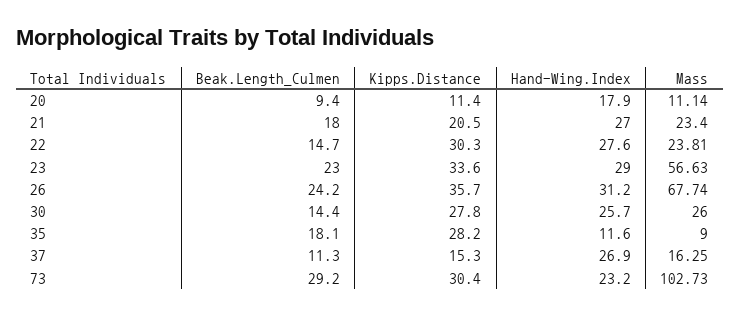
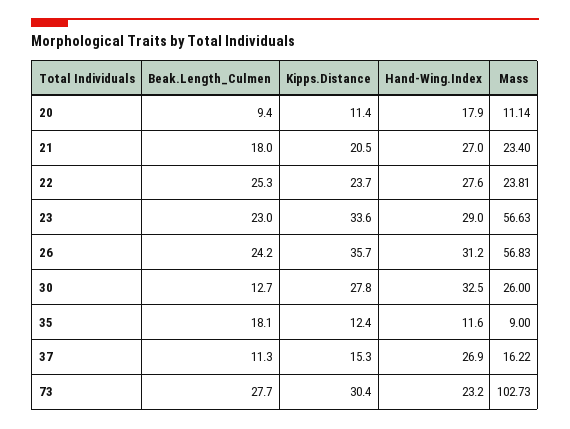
  {
    "Beak.Length_Culmen": {
      "20": 9.4,
      "21": 18,
-     "22": 14.7,
+     "22": 25.3,
      "23": 23,
      "26": 24.2,
-     "30": 14.4,
+     "30": 12.7,
      "35": 18.1,
      "37": 11.3,
-     "73": 29.2
+     "73": 27.7
    },
    "Kipps.Distance": {
      "20": 11.4,
      "21": 20.5,
-     "22": 30.3,
+     "22": 23.7,
      "23": 33.6,
      "26": 35.7,
      "30": 27.8,
-     "35": 28.2,
+     "35": 12.4,
      "37": 15.3,
      "73": 30.4
    },
    "Hand-Wing.Index": {
      "20": 17.9,
      "21": 27,
      "22": 27.6,
      "23": 29,
      "26": 31.2,
-     "30": 25.7,
+     "30": 32.5,
      "35": 11.6,
      "37": 26.9,
      "73": 23.2
    },
    "Mass": {
      "20": 11.14,
      "21": 23.4,
      "22": 23.81,
      "23": 56.63,
-     "26": 67.74,
+     "26": 56.83,
      "30": 26,
      "35": 9,
-     "37": 16.25,
+     "37": 16.22,
      "73": 102.73
    }
  }

